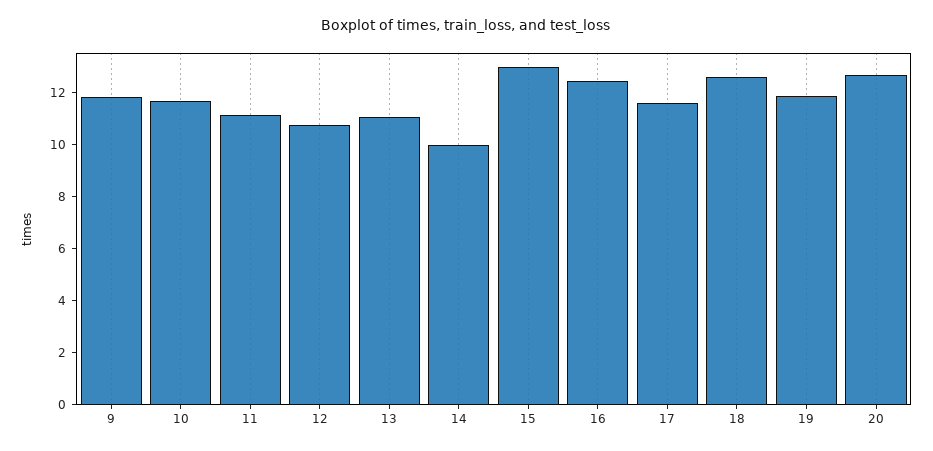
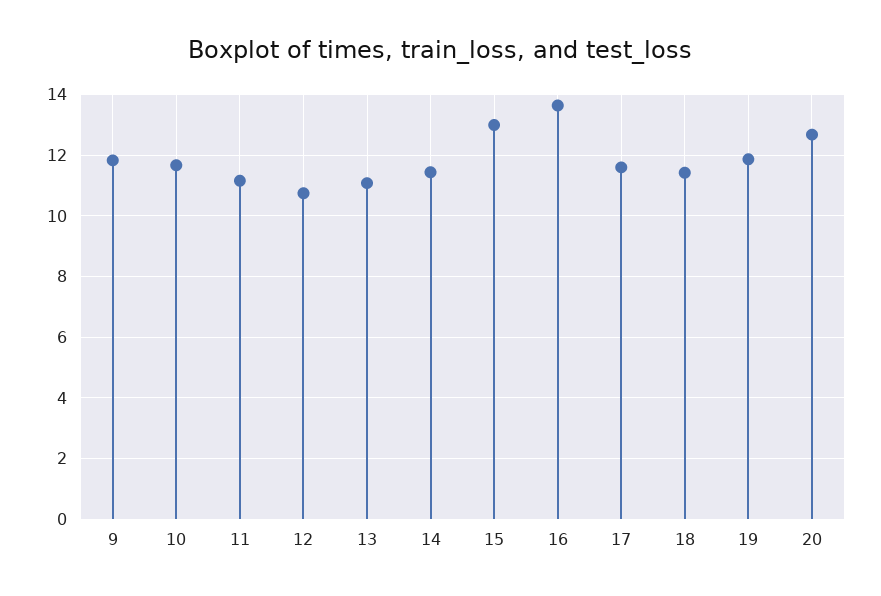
  {
    "9": 11.8,
    "10": 11.6,
    "11": 11.2,
    "12": 10.8,
    "13": 11,
-   "14": 10,
+   "14": 11.4,
    "15": 13,
-   "16": 12.5,
+   "16": 13.6,
    "17": 11.6,
-   "18": 12.5,
+   "18": 11.4,
    "19": 11.8,
    "20": 12.6
  }

